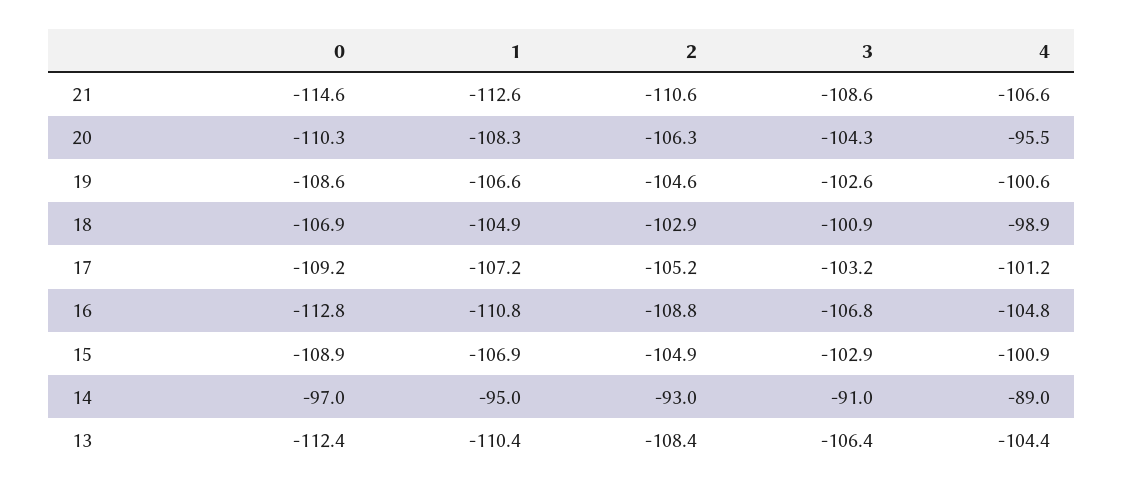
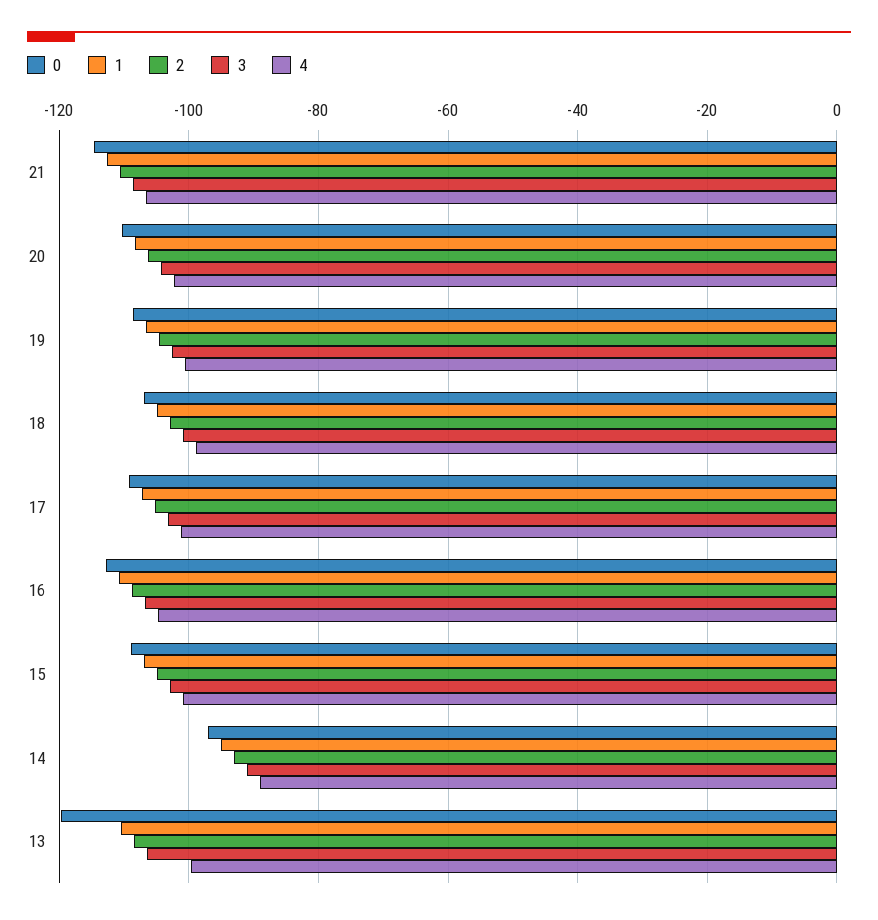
  {
    "0": {
      "21": -114.6,
      "20": -110.3,
      "19": -108.6,
      "18": -106.9,
      "17": -109.2,
      "16": -112.8,
      "15": -108.9,
      "14": -97,
-     "13": -112.4
+     "13": -120
    },
    "1": {
      "21": -112.6,
      "20": -108.3,
      "19": -106.6,
      "18": -104.9,
      "17": -107.2,
      "16": -110.8,
      "15": -106.9,
      "14": -95,
      "13": -110.4
    },
    "2": {
      "21": -110.6,
      "20": -106.3,
      "19": -104.6,
      "18": -102.9,
      "17": -105.2,
      "16": -108.8,
      "15": -104.9,
      "14": -93,
      "13": -108.4
    },
    "3": {
      "21": -108.6,
      "20": -104.3,
      "19": -102.6,
      "18": -100.9,
      "17": -103.2,
      "16": -106.8,
      "15": -102.9,
      "14": -91,
      "13": -106.4
    },
    "4": {
      "21": -106.6,
-     "20": -95.5,
+     "20": -102,
      "19": -100.6,
      "18": -98.9,
      "17": -101.2,
      "16": -104.8,
      "15": -100.9,
      "14": -89,
-     "13": -104.4
+     "13": -100
    }
  }

